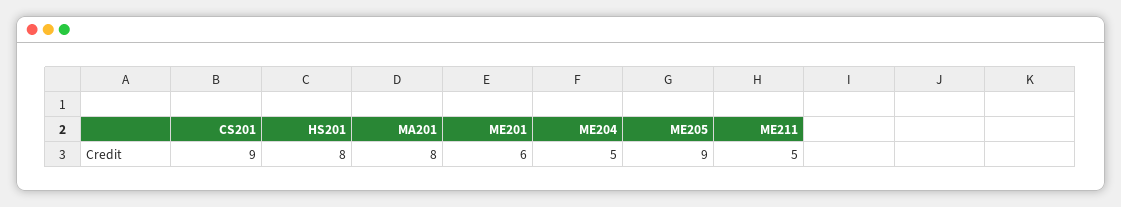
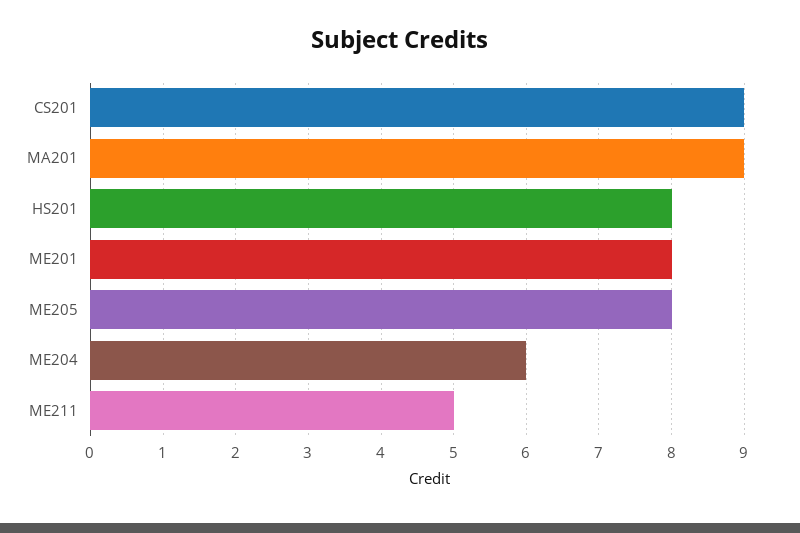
  {
    "CS201": 9,
    "HS201": 8,
-   "MA201": 8,
+   "MA201": 9,
-   "ME201": 6,
+   "ME201": 8,
-   "ME204": 5,
+   "ME204": 6,
-   "ME205": 9,
+   "ME205": 8,
    "ME211": 5
  }

